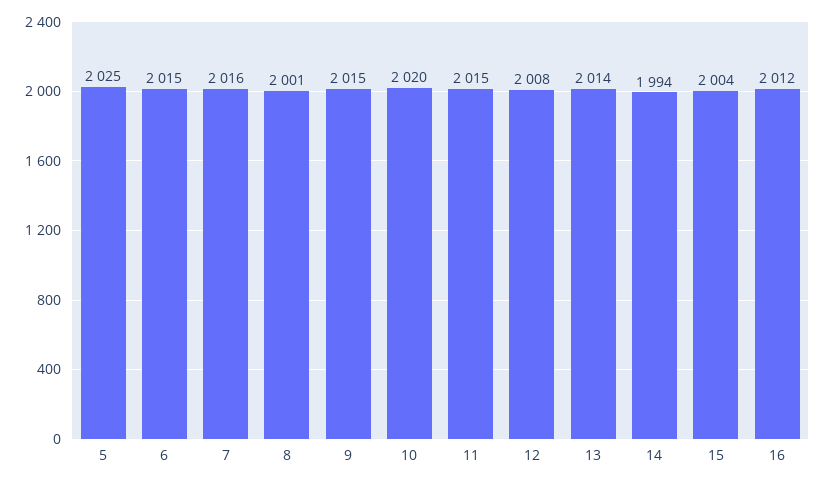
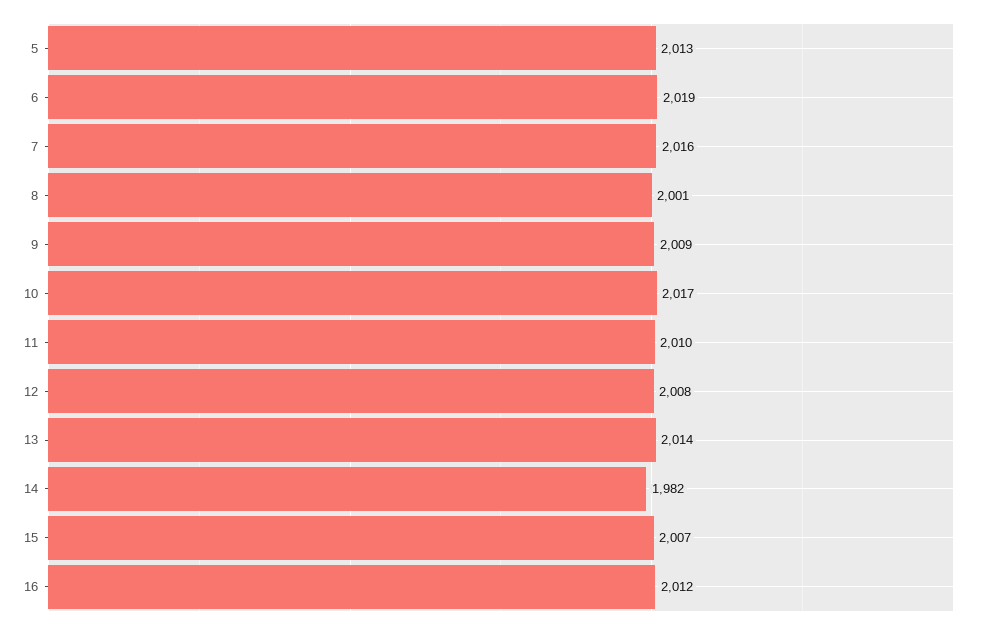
  {
-   "5": 2025,
+   "5": 2013,
-   "6": 2015,
+   "6": 2019,
    "7": 2016,
    "8": 2001,
-   "9": 2015,
+   "9": 2009,
-   "10": 2020,
+   "10": 2017,
-   "11": 2015,
+   "11": 2010,
    "12": 2008,
    "13": 2014,
-   "14": 1994,
+   "14": 1982,
-   "15": 2004,
+   "15": 2007,
    "16": 2012
  }

